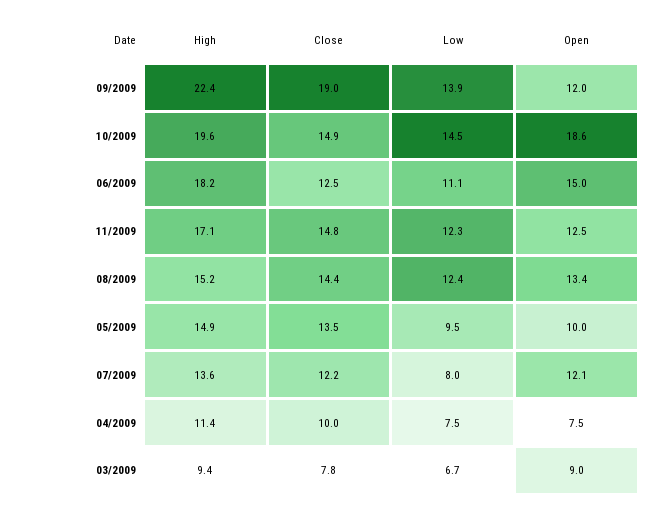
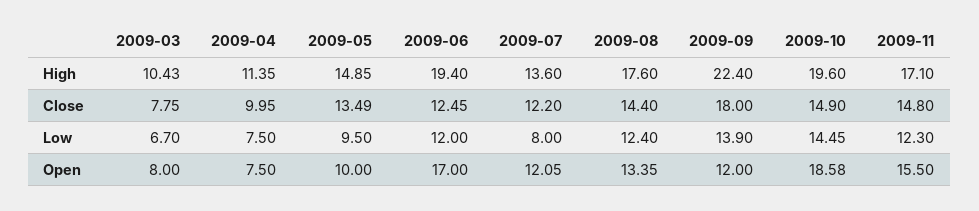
  {
    "High": {
      "09/2009": 22.4,
      "10/2009": 19.6,
-     "06/2009": 18.2,
+     "06/2009": 19.4,
      "11/2009": 17.1,
-     "08/2009": 15.2,
+     "08/2009": 17.6,
      "05/2009": 14.85,
      "07/2009": 13.6,
      "04/2009": 11.35,
-     "03/2009": 9.4
+     "03/2009": 10.43
    },
    "Close": {
-     "09/2009": 19,
+     "09/2009": 18,
      "10/2009": 14.9,
      "06/2009": 12.45,
      "11/2009": 14.8,
      "08/2009": 14.4,
      "05/2009": 13.49,
      "07/2009": 12.2,
      "04/2009": 9.95,
      "03/2009": 7.75
    },
    "Low": {
      "09/2009": 13.9,
      "10/2009": 14.45,
-     "06/2009": 11.1,
+     "06/2009": 12,
      "11/2009": 12.3,
      "08/2009": 12.4,
      "05/2009": 9.5,
      "07/2009": 8,
      "04/2009": 7.5,
      "03/2009": 6.7
    },
    "Open": {
      "09/2009": 12,
      "10/2009": 18.58,
-     "06/2009": 15,
+     "06/2009": 17,
-     "11/2009": 12.5,
+     "11/2009": 15.5,
      "08/2009": 13.35,
      "05/2009": 10,
      "07/2009": 12.05,
      "04/2009": 7.5,
-     "03/2009": 9
+     "03/2009": 8
    }
  }

